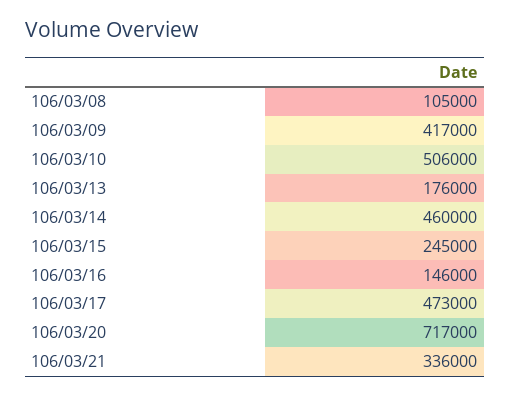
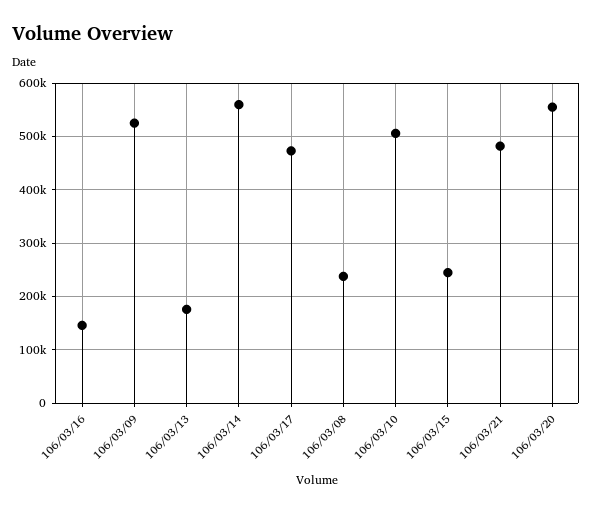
  {
-   "106/03/08": 105000,
+   "106/03/08": 240000,
-   "106/03/09": 417000,
+   "106/03/09": 520000,
    "106/03/10": 506000,
    "106/03/13": 176000,
-   "106/03/14": 460000,
+   "106/03/14": 560000,
    "106/03/15": 245000,
    "106/03/16": 146000,
    "106/03/17": 473000,
-   "106/03/20": 717000,
+   "106/03/20": 560000,
-   "106/03/21": 336000
+   "106/03/21": 480000
  }

